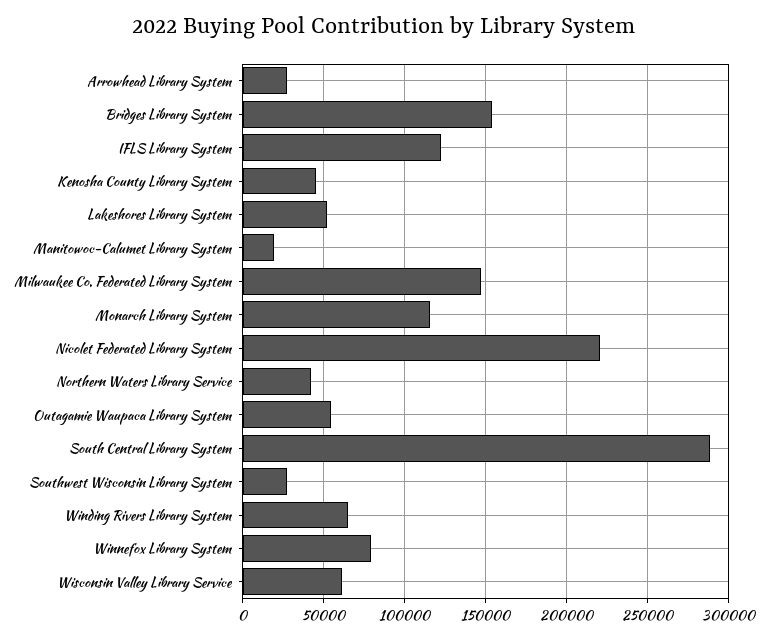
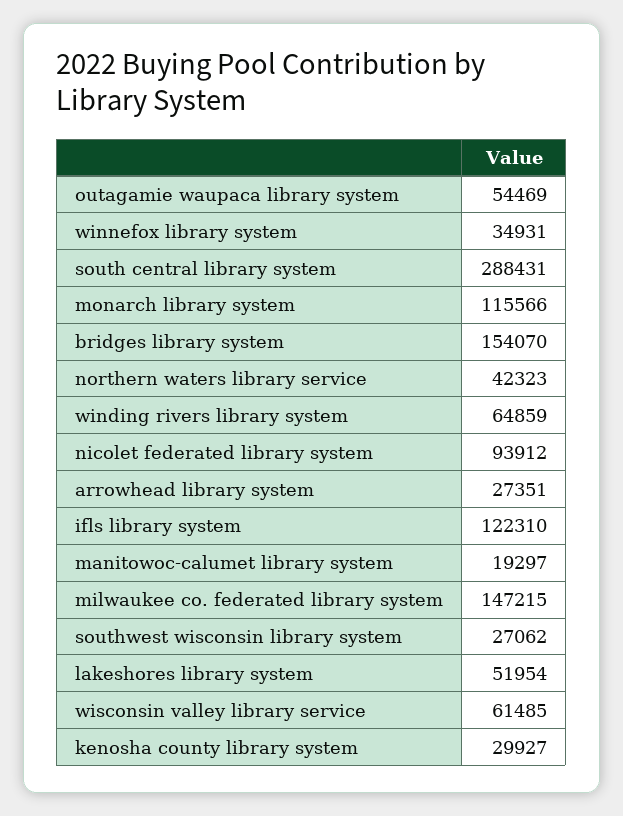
  {
    "Arrowhead Library System": 27351,
    "Bridges Library System": 154070,
    "IFLS Library System": 122310,
-   "Kenosha County Library System": 45000,
+   "Kenosha County Library System": 29927,
    "Lakeshores Library System": 51954,
    "Manitowoc-Calumet Library System": 19297,
    "Milwaukee Co. Federated Library System": 147215,
    "Monarch Library System": 115566,
-   "Nicolet Federated Library System": 220000,
+   "Nicolet Federated Library System": 93912,
    "Northern Waters Library Service": 42323,
    "Outagamie Waupaca Library System": 54469,
    "South Central Library System": 288431,
    "Southwest Wisconsin Library System": 27062,
    "Winding Rivers Library System": 64859,
-   "Winnefox Library System": 80000,
+   "Winnefox Library System": 34931,
    "Wisconsin Valley Library Service": 61485
  }

